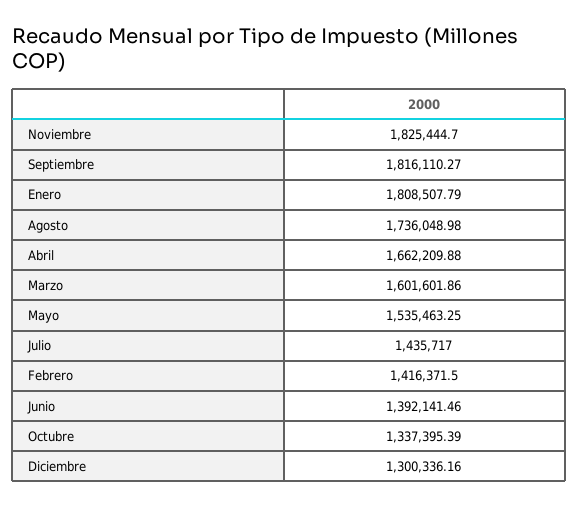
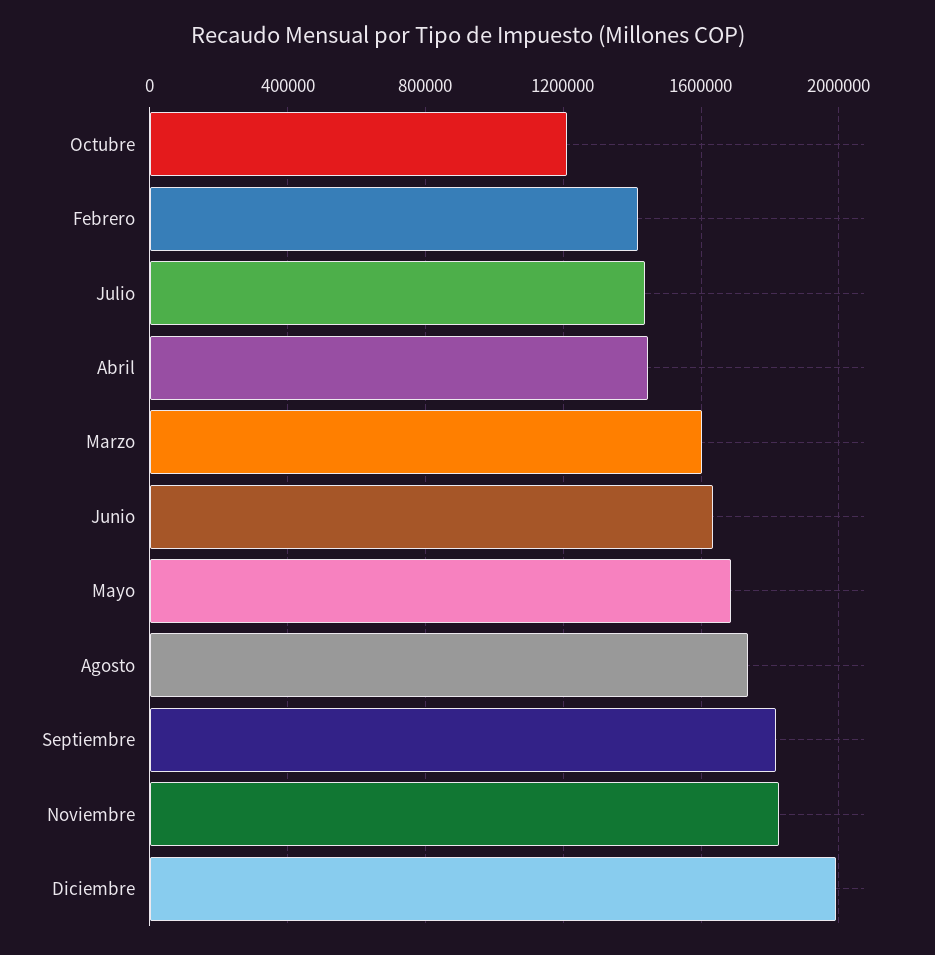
  {
    "Noviembre": 1825444.7,
    "Septiembre": 1816110.27,
-   "Enero": 1808507.79,
    "Agosto": 1736048.98,
-   "Abril": 1662209.88,
+   "Abril": 1450000,
    "Marzo": 1601601.86,
-   "Mayo": 1535463.25,
+   "Mayo": 1700000,
    "Julio": 1435717,
    "Febrero": 1416371.5,
-   "Junio": 1392141.46,
+   "Junio": 1650000,
-   "Octubre": 1337395.39,
+   "Octubre": 1200000,
-   "Diciembre": 1300336.16
+   "Diciembre": 2000000
  }

